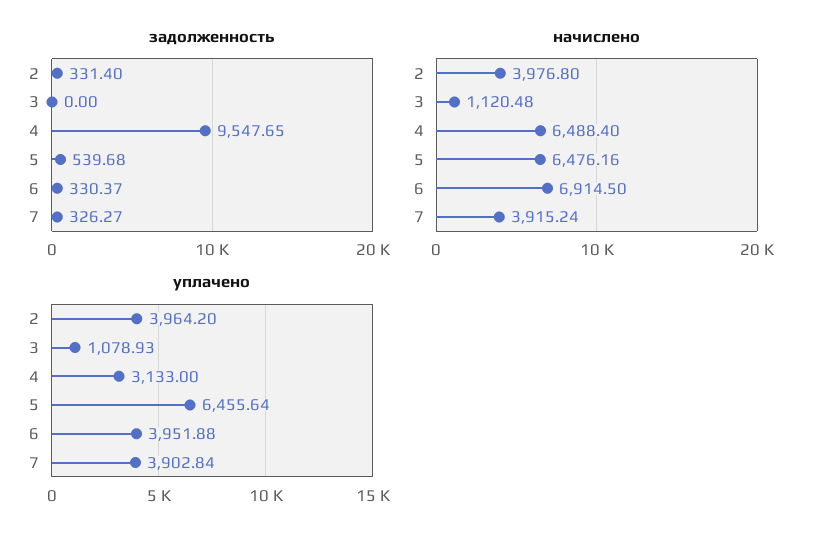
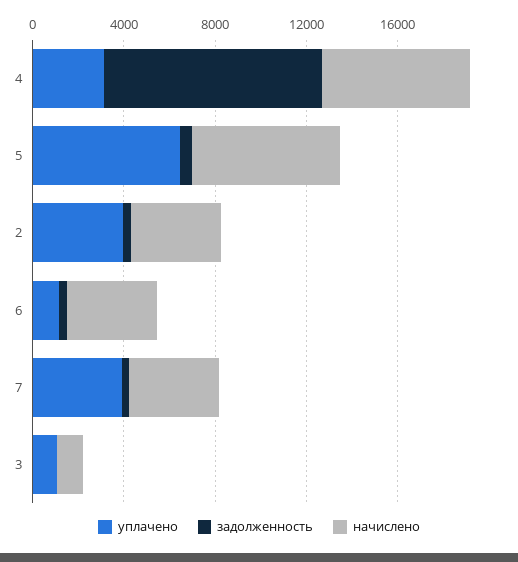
  {
    "задолженность": {
      "2": 331.4,
      "3": 0,
      "4": 9547.65,
      "5": 539.68,
      "6": 330.37,
      "7": 326.27
    },
    "начислено": {
      "2": 3976.8,
      "3": 1120.48,
      "4": 6488.4,
      "5": 6476.16,
-     "6": 6914.5,
+     "6": 4000,
      "7": 3915.24
    },
    "уплачено": {
      "2": 3964.2,
      "3": 1078.93,
      "4": 3133,
      "5": 6455.64,
-     "6": 3951.88,
+     "6": 1000,
      "7": 3902.84
    }
  }

